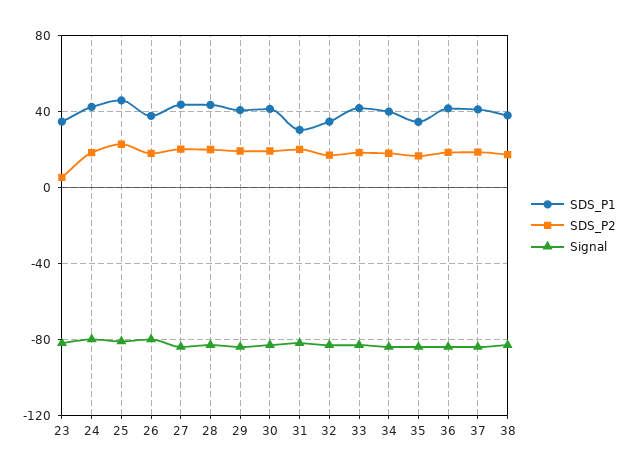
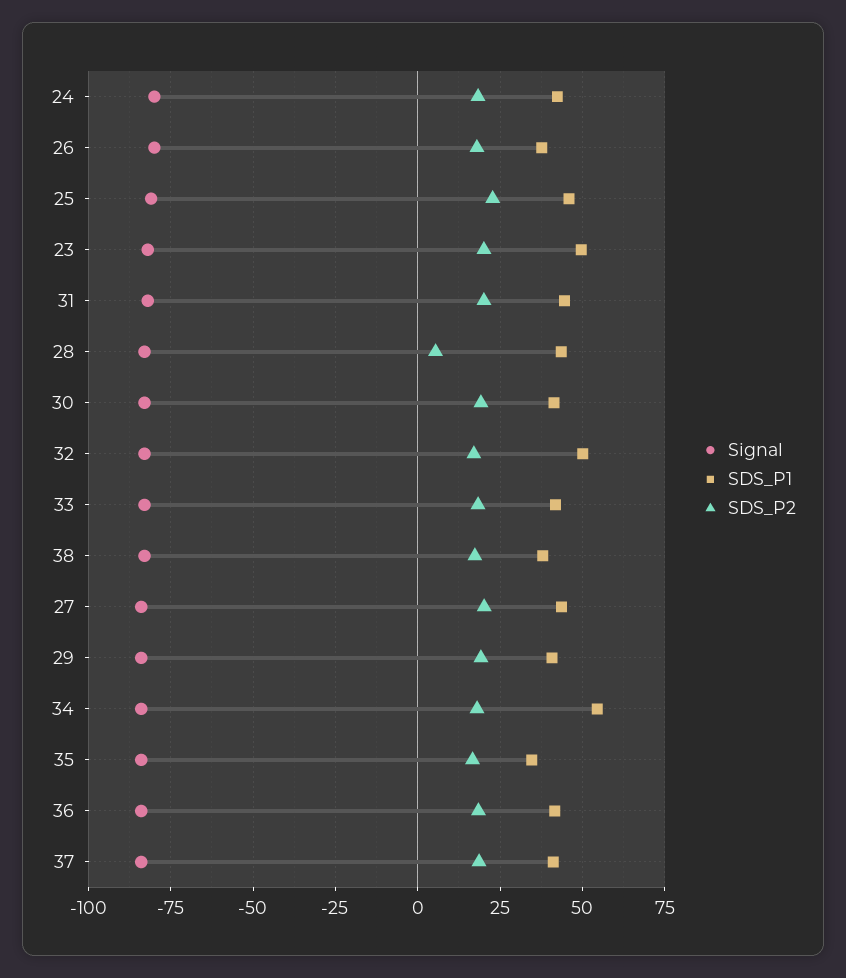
  {
    "SDS_P1": {
-     "23": 35,
+     "23": 50,
      "24": 42.5,
      "25": 45,
      "26": 37.5,
      "27": 42.5,
      "28": 42.5,
      "29": 40,
      "30": 42.5,
-     "31": 30,
+     "31": 45,
-     "32": 35,
+     "32": 50,
      "33": 42.5,
-     "34": 40,
+     "34": 55,
      "35": 35,
      "36": 42.5,
      "37": 40,
      "38": 37.5
    },
    "SDS_P2": {
-     "23": 5,
+     "23": 20,
      "24": 17.5,
      "25": 22.5,
      "26": 17.5,
      "27": 20,
-     "28": 20,
+     "28": 5,
      "29": 20,
      "30": 20,
      "31": 20,
      "32": 17.5,
      "33": 17.5,
      "34": 17.5,
      "35": 17.5,
      "36": 17.5,
      "37": 17.5,
      "38": 17.5
    },
    "Signal": {
      "23": -82.5,
      "24": -80,
      "25": -80,
      "26": -80,
      "27": -85,
      "28": -82.5,
      "29": -85,
      "30": -82.5,
      "31": -82.5,
      "32": -82.5,
      "33": -82.5,
      "34": -85,
      "35": -85,
      "36": -85,
      "37": -85,
      "38": -82.5
    }
  }

